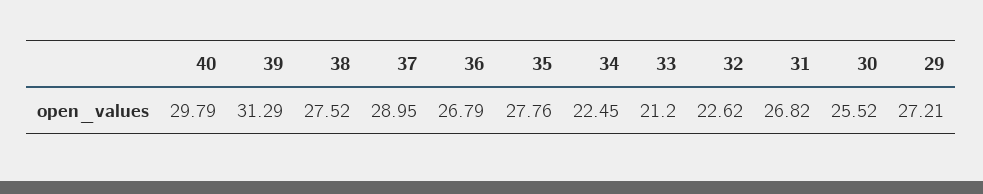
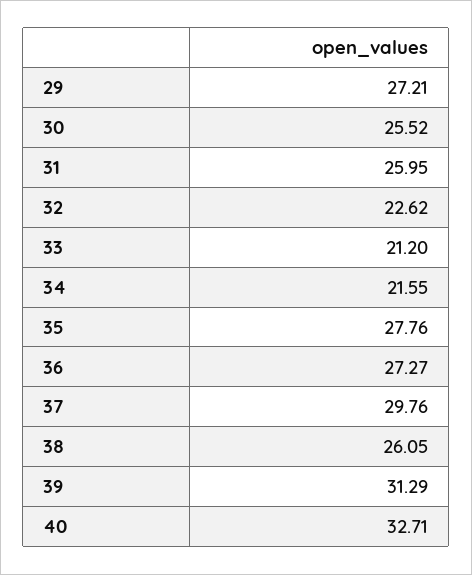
  {
-   "40": 29.79,
+   "40": 32.71,
    "39": 31.29,
-   "38": 27.52,
+   "38": 26.05,
-   "37": 28.95,
+   "37": 29.76,
-   "36": 26.79,
+   "36": 27.27,
    "35": 27.76,
-   "34": 22.45,
+   "34": 21.55,
    "33": 21.2,
    "32": 22.62,
-   "31": 26.82,
+   "31": 25.95,
    "30": 25.52,
    "29": 27.21
  }

